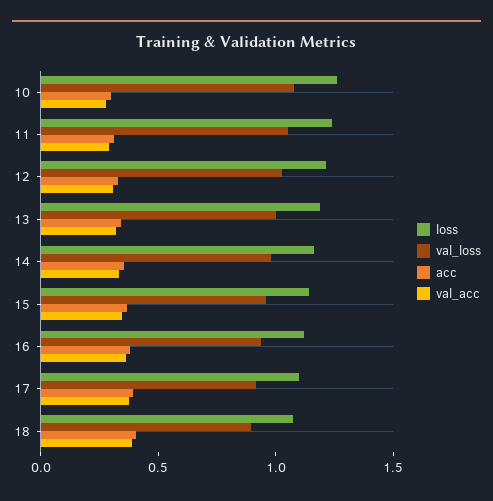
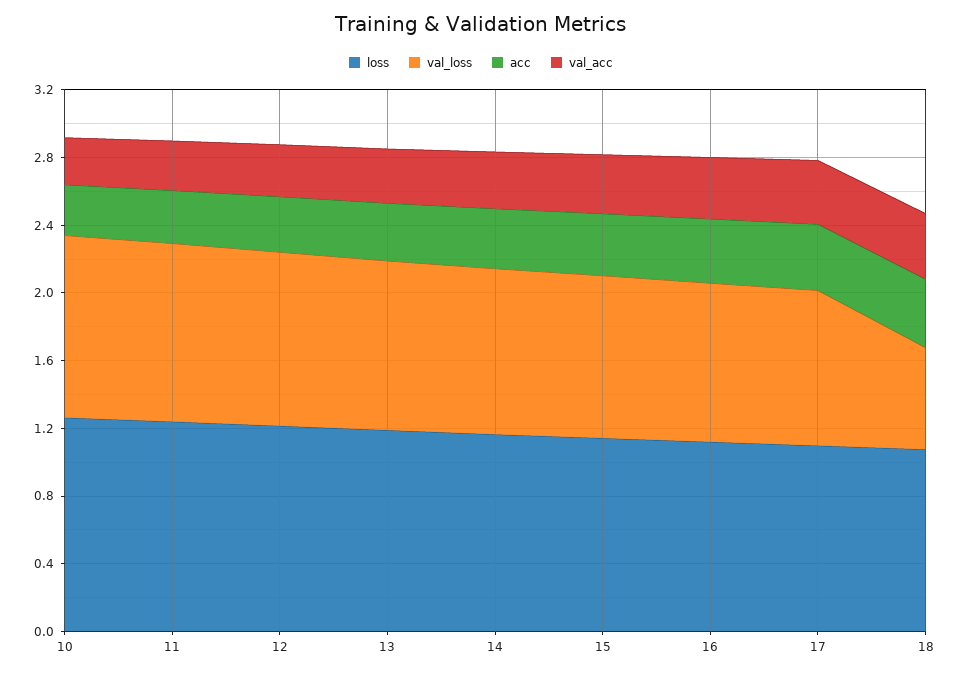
  {
    "loss": {
      "10": 1.3,
      "11": 1.2,
      "12": 1.2,
      "13": 1.2,
      "14": 1.2,
      "15": 1.1,
      "16": 1.1,
      "17": 1.1,
      "18": 1.1
    },
    "val_loss": {
      "10": 1.1,
      "11": 1.1,
      "12": 1,
      "13": 1,
      "14": 1,
      "15": 1,
      "16": 0.9,
      "17": 0.9,
-     "18": 0.9
+     "18": 0.6
    },
    "acc": {
      "10": 0.3,
      "11": 0.3,
      "12": 0.3,
      "13": 0.3,
      "14": 0.4,
      "15": 0.4,
      "16": 0.4,
      "17": 0.4,
      "18": 0.4
    },
    "val_acc": {
      "10": 0.3,
      "11": 0.3,
      "12": 0.3,
      "13": 0.3,
      "14": 0.3,
      "15": 0.3,
      "16": 0.4,
      "17": 0.4,
      "18": 0.4
    }
  }

